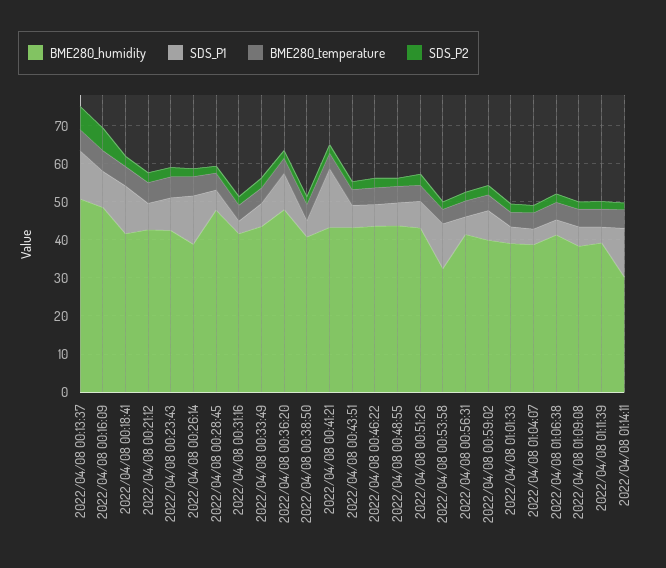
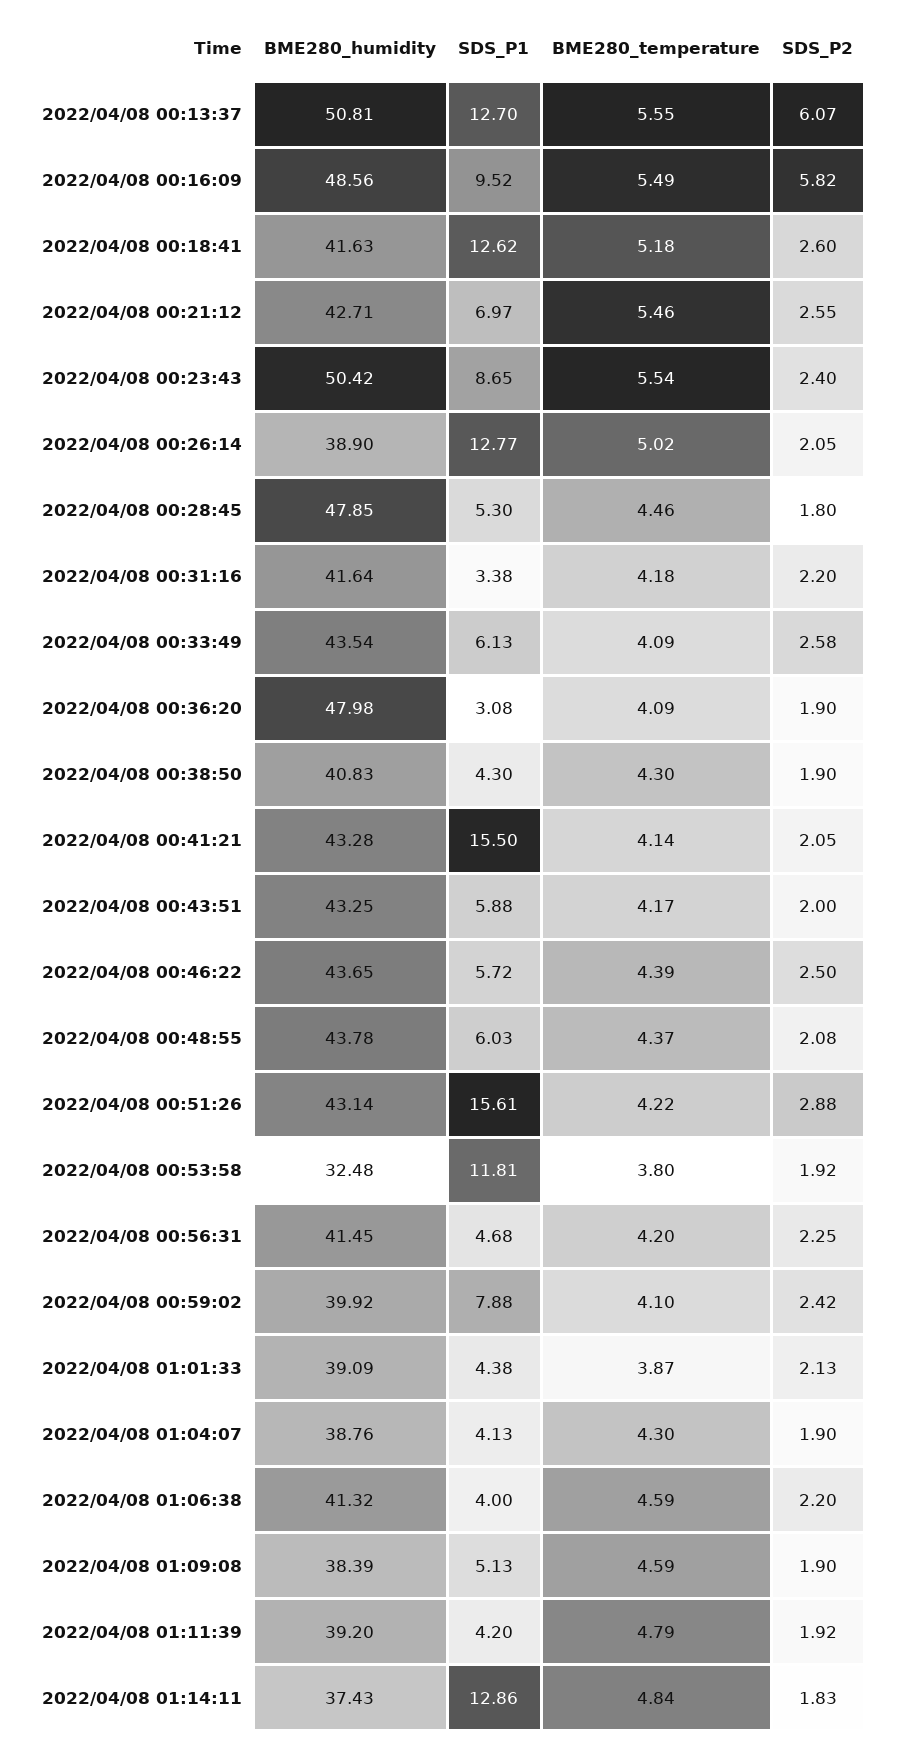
  {
    "BME280_humidity": {
      "2022/04/08 00:13:37": 50.81,
      "2022/04/08 00:16:09": 48.56,
      "2022/04/08 00:18:41": 41.63,
      "2022/04/08 00:21:12": 42.71,
-     "2022/04/08 00:23:43": 42.5,
+     "2022/04/08 00:23:43": 50.42,
      "2022/04/08 00:26:14": 38.9,
      "2022/04/08 00:28:45": 47.85,
      "2022/04/08 00:31:16": 41.64,
      "2022/04/08 00:33:49": 43.54,
      "2022/04/08 00:36:20": 47.98,
      "2022/04/08 00:38:50": 40.83,
      "2022/04/08 00:41:21": 43.28,
      "2022/04/08 00:43:51": 43.25,
      "2022/04/08 00:46:22": 43.65,
      "2022/04/08 00:48:55": 43.78,
      "2022/04/08 00:51:26": 43.14,
      "2022/04/08 00:53:58": 32.48,
      "2022/04/08 00:56:31": 41.45,
      "2022/04/08 00:59:02": 39.92,
      "2022/04/08 01:01:33": 39.09,
      "2022/04/08 01:04:07": 38.76,
      "2022/04/08 01:06:38": 41.32,
      "2022/04/08 01:09:08": 38.39,
      "2022/04/08 01:11:39": 39.2,
-     "2022/04/08 01:14:11": 30
+     "2022/04/08 01:14:11": 37.43
    },
    "SDS_P1": {
      "2022/04/08 00:13:37": 12.7,
      "2022/04/08 00:16:09": 9.52,
      "2022/04/08 00:18:41": 12.62,
      "2022/04/08 00:21:12": 6.97,
      "2022/04/08 00:23:43": 8.65,
      "2022/04/08 00:26:14": 12.77,
      "2022/04/08 00:28:45": 5.3,
      "2022/04/08 00:31:16": 3.38,
      "2022/04/08 00:33:49": 6.13,
-     "2022/04/08 00:36:20": 10,
+     "2022/04/08 00:36:20": 3.08,
      "2022/04/08 00:38:50": 4.3,
      "2022/04/08 00:41:21": 15.5,
      "2022/04/08 00:43:51": 5.88,
      "2022/04/08 00:46:22": 5.72,
      "2022/04/08 00:48:55": 6.03,
-     "2022/04/08 00:51:26": 7.5,
+     "2022/04/08 00:51:26": 15.61,
      "2022/04/08 00:53:58": 11.81,
      "2022/04/08 00:56:31": 4.68,
      "2022/04/08 00:59:02": 7.88,
      "2022/04/08 01:01:33": 4.38,
      "2022/04/08 01:04:07": 4.13,
      "2022/04/08 01:06:38": 4,
      "2022/04/08 01:09:08": 5.13,
      "2022/04/08 01:11:39": 4.2,
      "2022/04/08 01:14:11": 12.86
    },
    "BME280_temperature": {
      "2022/04/08 00:13:37": 5.55,
      "2022/04/08 00:16:09": 5.49,
      "2022/04/08 00:18:41": 5.18,
      "2022/04/08 00:21:12": 5.46,
      "2022/04/08 00:23:43": 5.54,
      "2022/04/08 00:26:14": 5.02,
      "2022/04/08 00:28:45": 4.46,
      "2022/04/08 00:31:16": 4.18,
      "2022/04/08 00:33:49": 4.09,
      "2022/04/08 00:36:20": 4.09,
      "2022/04/08 00:38:50": 4.3,
      "2022/04/08 00:41:21": 4.14,
      "2022/04/08 00:43:51": 4.17,
      "2022/04/08 00:46:22": 4.39,
      "2022/04/08 00:48:55": 4.37,
      "2022/04/08 00:51:26": 4.22,
      "2022/04/08 00:53:58": 3.8,
      "2022/04/08 00:56:31": 4.2,
      "2022/04/08 00:59:02": 4.1,
      "2022/04/08 01:01:33": 3.87,
      "2022/04/08 01:04:07": 4.3,
      "2022/04/08 01:06:38": 4.59,
      "2022/04/08 01:09:08": 4.59,
      "2022/04/08 01:11:39": 4.79,
      "2022/04/08 01:14:11": 4.84
    },
    "SDS_P2": {
      "2022/04/08 00:13:37": 6.07,
      "2022/04/08 00:16:09": 5.82,
      "2022/04/08 00:18:41": 2.6,
      "2022/04/08 00:21:12": 2.55,
      "2022/04/08 00:23:43": 2.4,
      "2022/04/08 00:26:14": 2.05,
      "2022/04/08 00:28:45": 1.8,
      "2022/04/08 00:31:16": 2.2,
      "2022/04/08 00:33:49": 2.58,
      "2022/04/08 00:36:20": 1.9,
      "2022/04/08 00:38:50": 1.9,
      "2022/04/08 00:41:21": 2.05,
      "2022/04/08 00:43:51": 2,
      "2022/04/08 00:46:22": 2.5,
      "2022/04/08 00:48:55": 2.08,
      "2022/04/08 00:51:26": 2.88,
      "2022/04/08 00:53:58": 1.92,
      "2022/04/08 00:56:31": 2.25,
      "2022/04/08 00:59:02": 2.42,
      "2022/04/08 01:01:33": 2.13,
      "2022/04/08 01:04:07": 1.9,
      "2022/04/08 01:06:38": 2.2,
      "2022/04/08 01:09:08": 1.9,
      "2022/04/08 01:11:39": 1.92,
      "2022/04/08 01:14:11": 1.83
    }
  }

